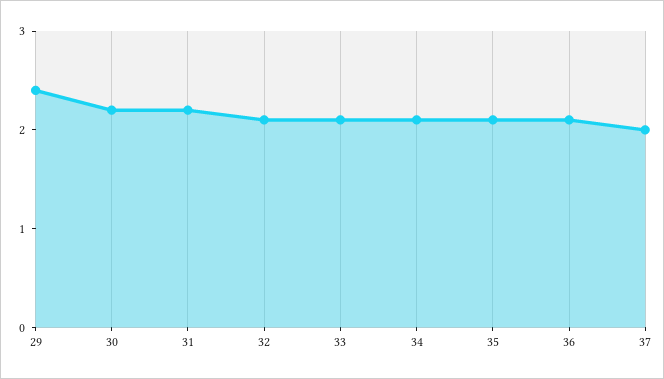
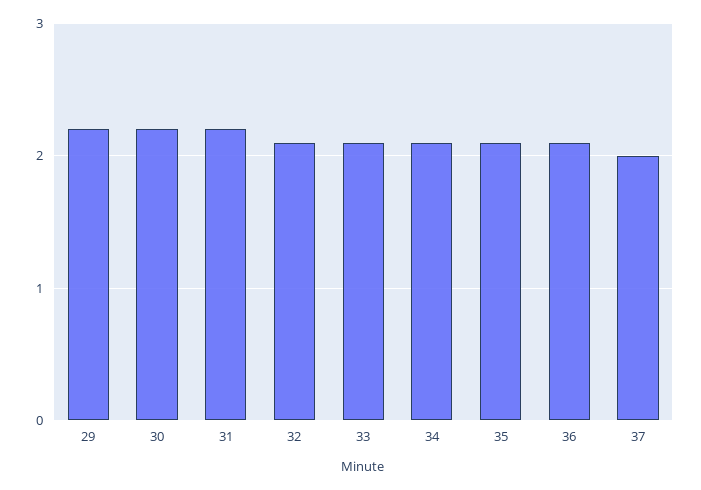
  {
-   "29": 2.4,
+   "29": 2.2,
    "30": 2.2,
    "31": 2.2,
    "32": 2.1,
    "33": 2.1,
    "34": 2.1,
    "35": 2.1,
    "36": 2.1,
    "37": 2
  }

